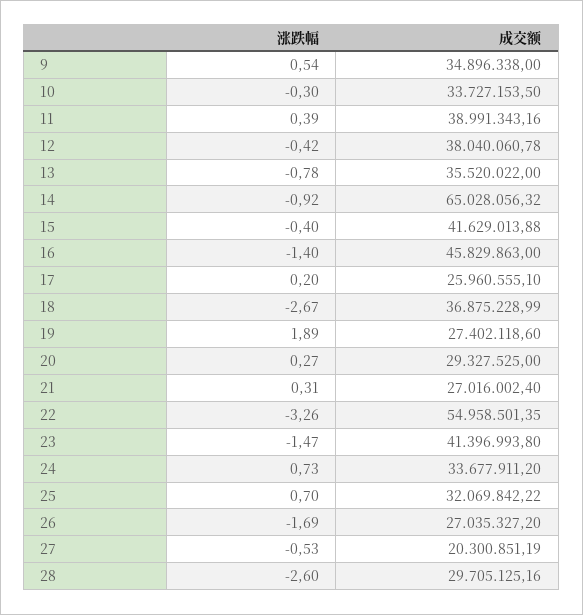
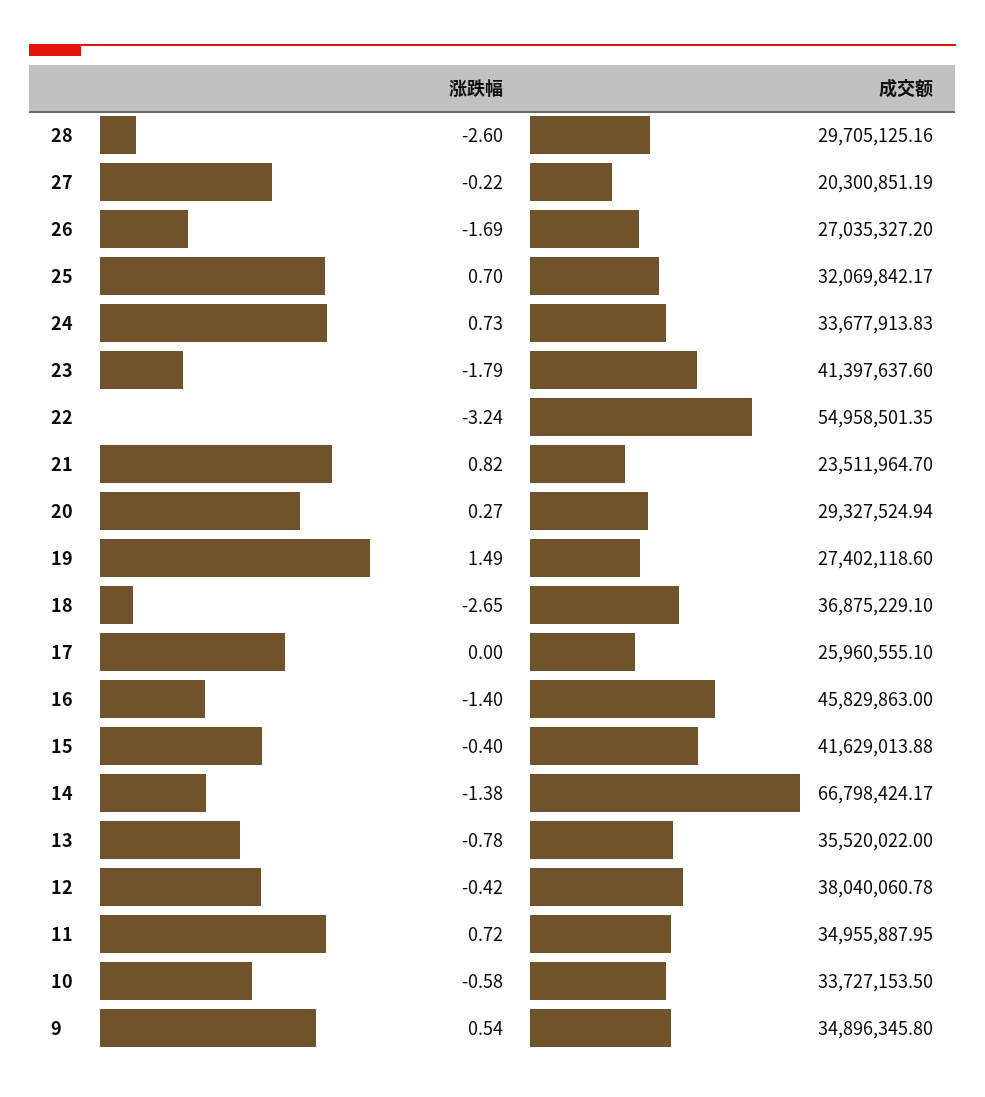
  {
    "涨跌幅": {
      "9": 0.54,
-     "10": -0.3,
+     "10": -0.58,
-     "11": 0.39,
+     "11": 0.72,
      "12": -0.42,
      "13": -0.78,
-     "14": -0.92,
+     "14": -1.38,
      "15": -0.4,
      "16": -1.4,
-     "17": 0.2,
+     "17": 0,
-     "18": -2.67,
+     "18": -2.65,
-     "19": 1.89,
+     "19": 1.49,
      "20": 0.27,
-     "21": 0.31,
+     "21": 0.82,
-     "22": -3.26,
+     "22": -3.24,
-     "23": -1.47,
+     "23": -1.79,
      "24": 0.73,
      "25": 0.7,
      "26": -1.69,
-     "27": -0.53,
+     "27": -0.22,
      "28": -2.6
    },
    "成交额": {
-     "9": 34896338,
+     "9": 34896345.8,
      "10": 33727153.5,
-     "11": 38991343.16,
+     "11": 34955887.95,
      "12": 38040060.78,
      "13": 35520022,
-     "14": 65028056.32,
+     "14": 66798424.17,
      "15": 41629013.88,
      "16": 45829863,
      "17": 25960555.1,
-     "18": 36875228.99,
+     "18": 36875229.1,
      "19": 27402118.6,
-     "20": 29327525,
+     "20": 29327524.94,
-     "21": 27016002.4,
+     "21": 23511964.7,
      "22": 54958501.35,
-     "23": 41396993.8,
+     "23": 41397637.6,
-     "24": 33677911.2,
+     "24": 33677913.83,
-     "25": 32069842.22,
+     "25": 32069842.17,
      "26": 27035327.2,
      "27": 20300851.19,
      "28": 29705125.16
    }
  }

